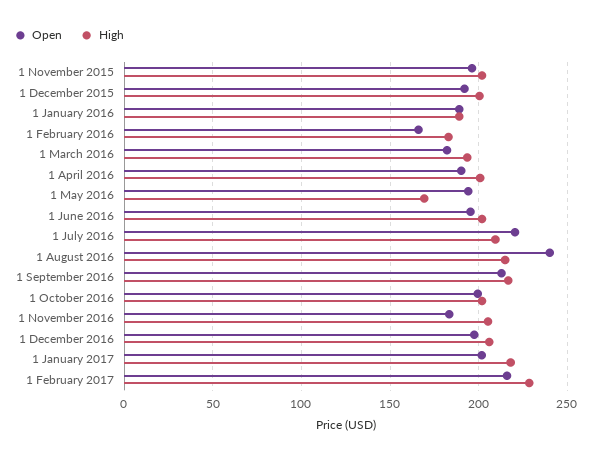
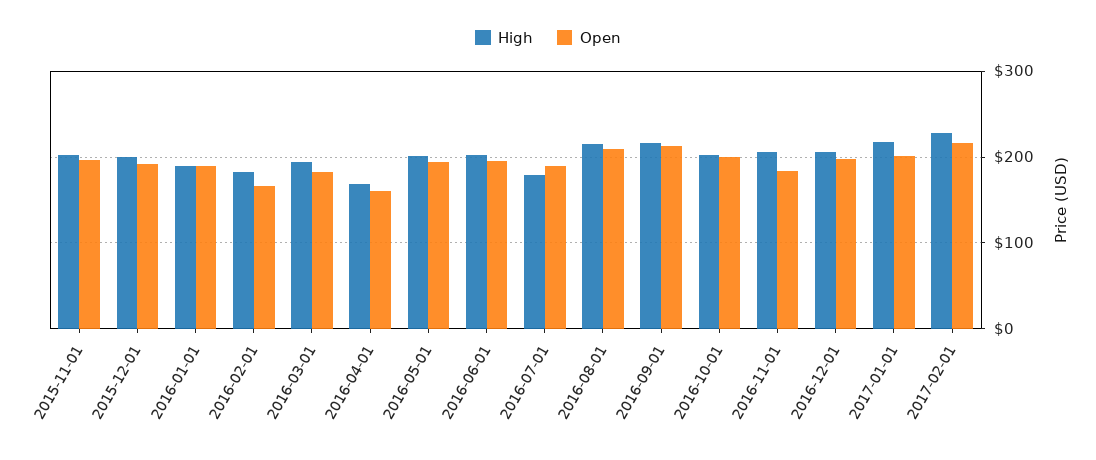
  {
    "Open": {
      "1 November 2015": 195,
      "1 December 2015": 190,
      "1 January 2016": 190,
      "1 February 2016": 165,
      "1 March 2016": 180,
-     "1 April 2016": 190,
+     "1 April 2016": 160,
      "1 May 2016": 195,
      "1 June 2016": 195,
-     "1 July 2016": 220,
+     "1 July 2016": 190,
-     "1 August 2016": 240,
+     "1 August 2016": 210,
      "1 September 2016": 215,
      "1 October 2016": 200,
      "1 November 2016": 185,
      "1 December 2016": 200,
      "1 January 2017": 200,
      "1 February 2017": 215
    },
    "High": {
      "1 November 2015": 200,
      "1 December 2015": 200,
      "1 January 2016": 190,
      "1 February 2016": 185,
      "1 March 2016": 195,
-     "1 April 2016": 200,
+     "1 April 2016": 170,
-     "1 May 2016": 170,
+     "1 May 2016": 200,
      "1 June 2016": 200,
-     "1 July 2016": 210,
+     "1 July 2016": 180,
      "1 August 2016": 215,
      "1 September 2016": 215,
      "1 October 2016": 200,
      "1 November 2016": 205,
      "1 December 2016": 205,
      "1 January 2017": 220,
      "1 February 2017": 230
    }
  }

